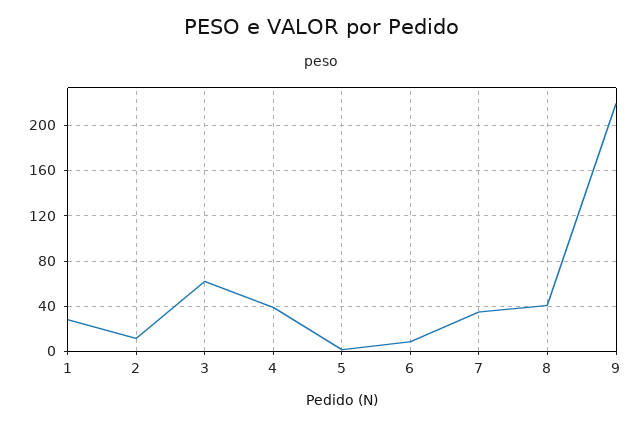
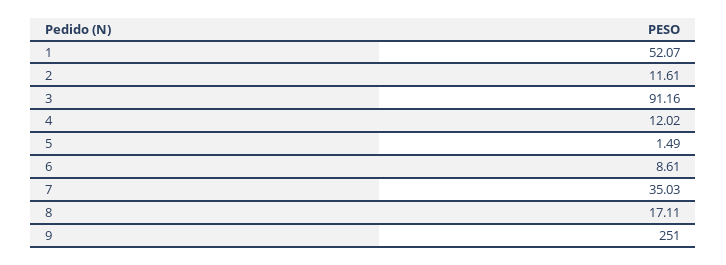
  {
-   "1": 30,
+   "1": 52.07,
    "2": 11.61,
-   "3": 60,
+   "3": 91.16,
-   "4": 40,
+   "4": 12.02,
    "5": 1.49,
    "6": 8.61,
    "7": 35.03,
-   "8": 40,
+   "8": 17.11,
-   "9": 220
+   "9": 251
  }

